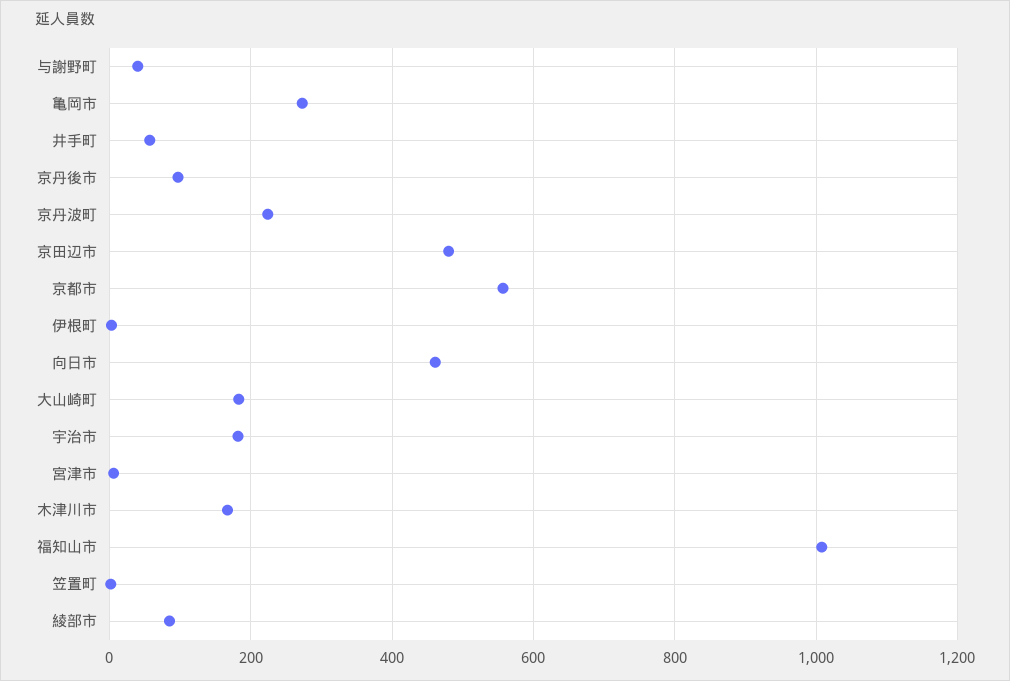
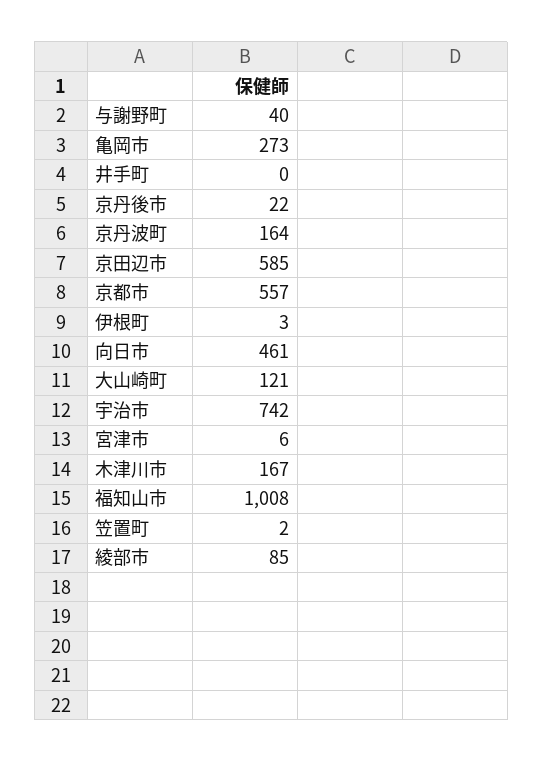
  {
    "与謝野町": 40,
    "亀岡市": 273,
-   "井手町": 60,
+   "井手町": 0,
-   "京丹後市": 100,
+   "京丹後市": 22,
-   "京丹波町": 220,
+   "京丹波町": 164,
-   "京田辺市": 480,
+   "京田辺市": 585,
    "京都市": 557,
    "伊根町": 3,
    "向日市": 461,
-   "大山崎町": 180,
+   "大山崎町": 121,
-   "宇治市": 180,
+   "宇治市": 742,
    "宮津市": 6,
    "木津川市": 167,
    "福知山市": 1008,
    "笠置町": 2,
    "綾部市": 85
  }

